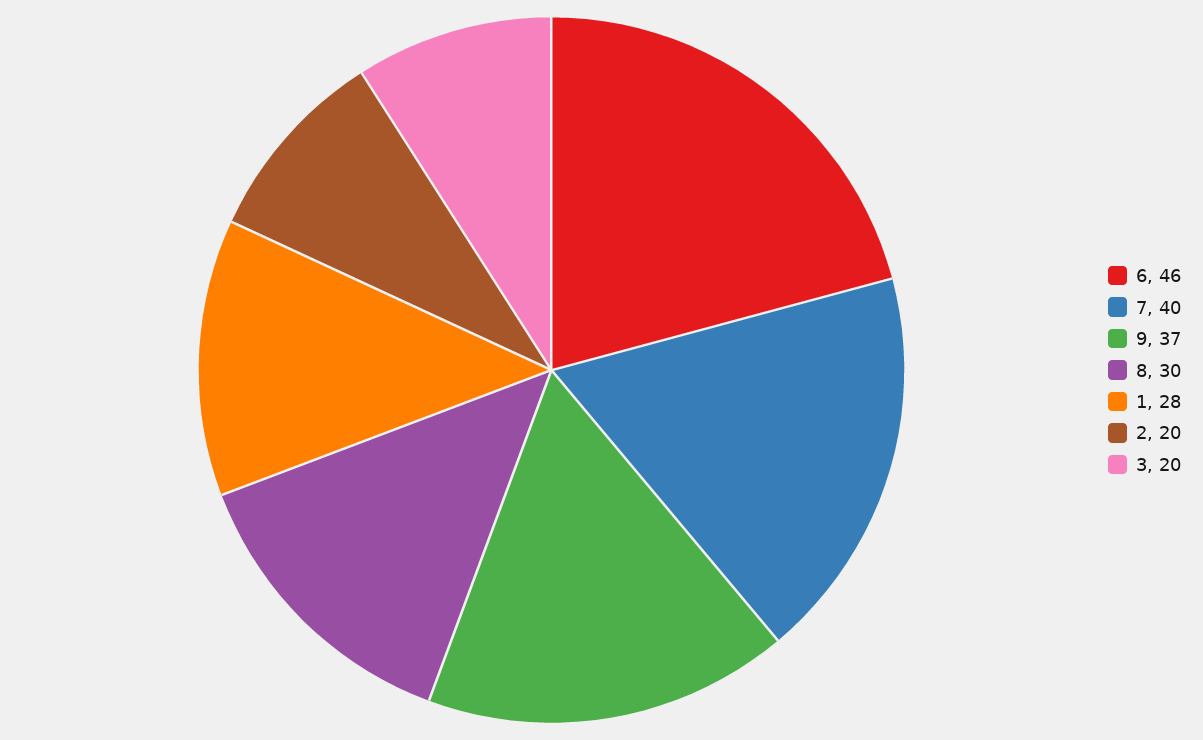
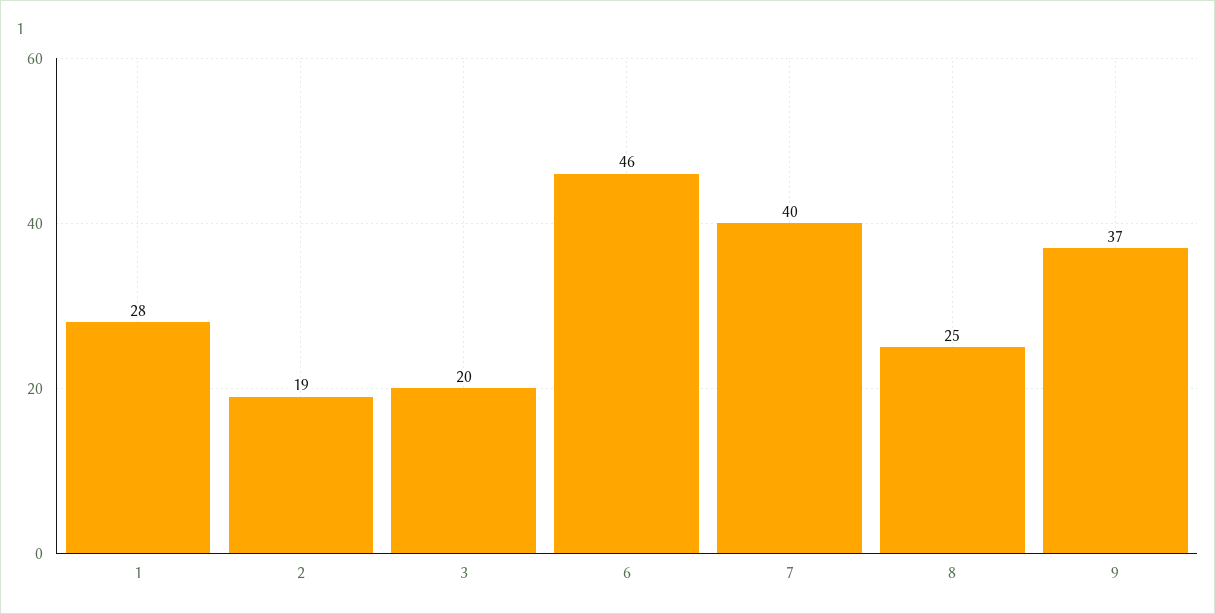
  {
    "6": 46,
    "7": 40,
    "9": 37,
-   "8": 30,
+   "8": 25,
    "1": 28,
-   "2": 20,
+   "2": 19,
    "3": 20
  }

